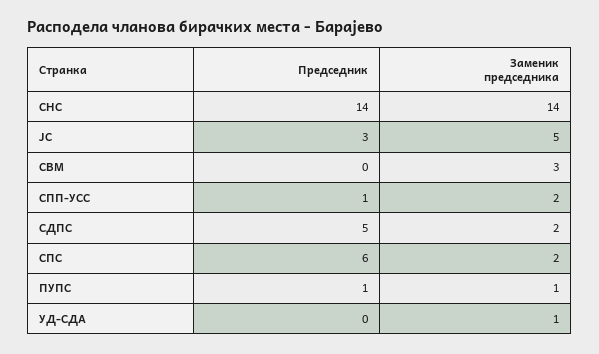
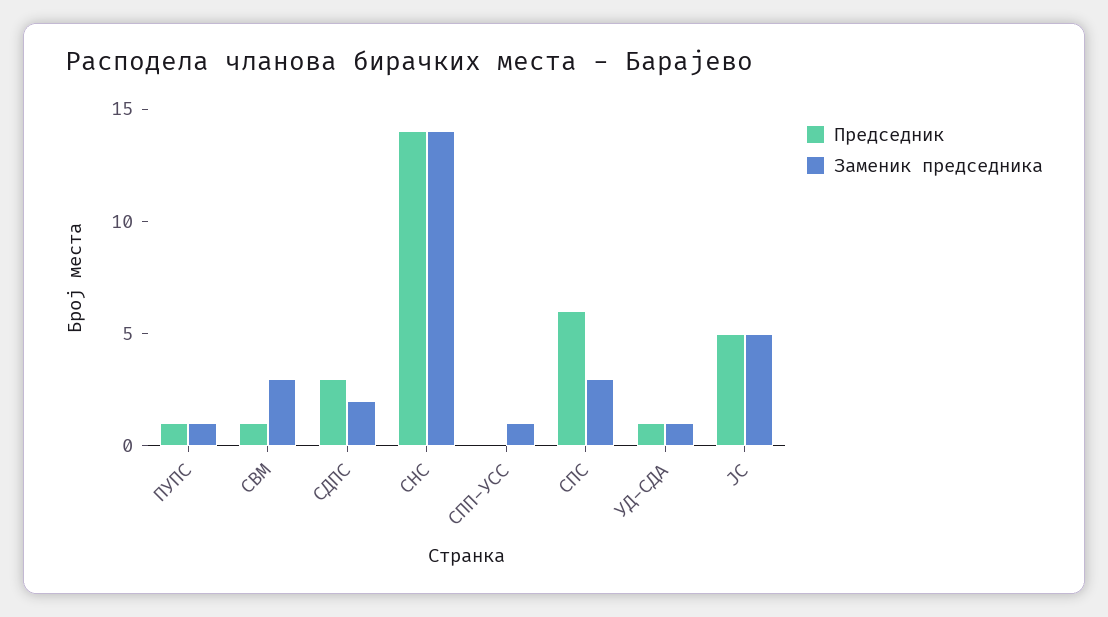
  {
    "Председник": {
      "СНС": 14,
-     "ЈС": 3,
+     "ЈС": 5,
-     "СВМ": 0,
+     "СВМ": 1,
-     "СПП-УСС": 1,
+     "СПП-УСС": 0,
-     "СДПС": 5,
+     "СДПС": 3,
      "СПС": 6,
      "ПУПС": 1,
-     "УД-СДА": 0
+     "УД-СДА": 1
    },
    "Заменик председника": {
      "СНС": 14,
      "ЈС": 5,
      "СВМ": 3,
-     "СПП-УСС": 2,
+     "СПП-УСС": 1,
      "СДПС": 2,
-     "СПС": 2,
+     "СПС": 3,
      "ПУПС": 1,
      "УД-СДА": 1
    }
  }

